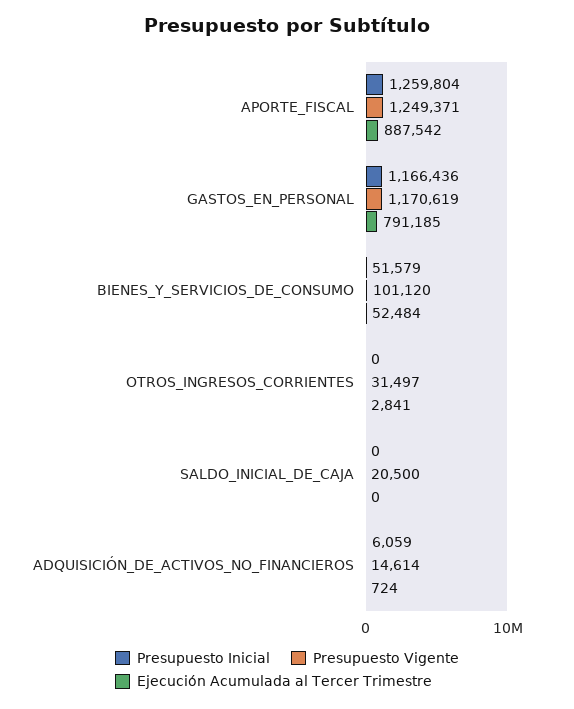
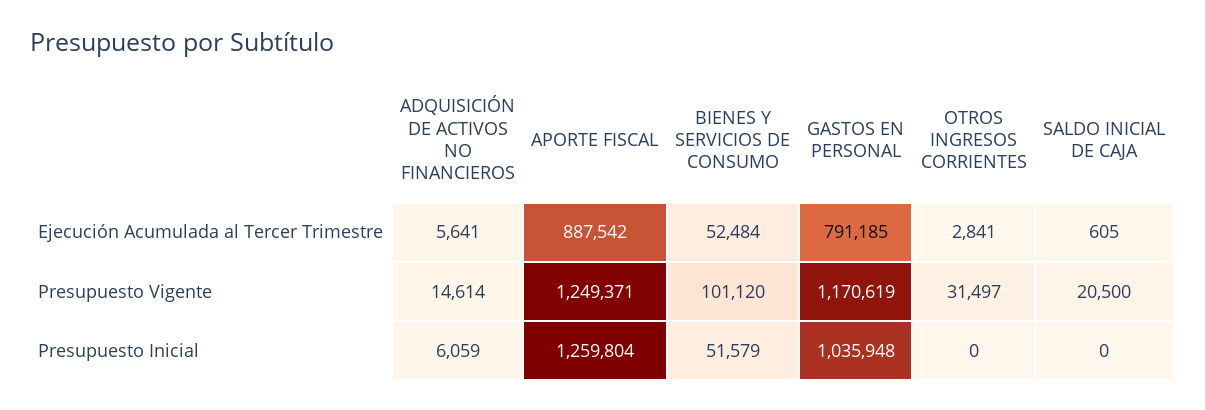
  {
    "Presupuesto Inicial": {
      "APORTE_FISCAL": 1259804,
-     "GASTOS_EN_PERSONAL": 1166436,
+     "GASTOS_EN_PERSONAL": 1035948,
      "BIENES_Y_SERVICIOS_DE_CONSUMO": 51579,
      "OTROS_INGRESOS_CORRIENTES": 0,
      "SALDO_INICIAL_DE_CAJA": 0,
      "ADQUISICIÓN_DE_ACTIVOS_NO_FINANCIEROS": 6059
    },
    "Presupuesto Vigente": {
      "APORTE_FISCAL": 1249371,
      "GASTOS_EN_PERSONAL": 1170619,
      "BIENES_Y_SERVICIOS_DE_CONSUMO": 101120,
      "OTROS_INGRESOS_CORRIENTES": 31497,
      "SALDO_INICIAL_DE_CAJA": 20500,
      "ADQUISICIÓN_DE_ACTIVOS_NO_FINANCIEROS": 14614
    },
    "Ejecución Acumulada al Tercer Trimestre": {
      "APORTE_FISCAL": 887542,
      "GASTOS_EN_PERSONAL": 791185,
      "BIENES_Y_SERVICIOS_DE_CONSUMO": 52484,
      "OTROS_INGRESOS_CORRIENTES": 2841,
-     "SALDO_INICIAL_DE_CAJA": 0,
+     "SALDO_INICIAL_DE_CAJA": 605,
-     "ADQUISICIÓN_DE_ACTIVOS_NO_FINANCIEROS": 724
+     "ADQUISICIÓN_DE_ACTIVOS_NO_FINANCIEROS": 5641
    }
  }

